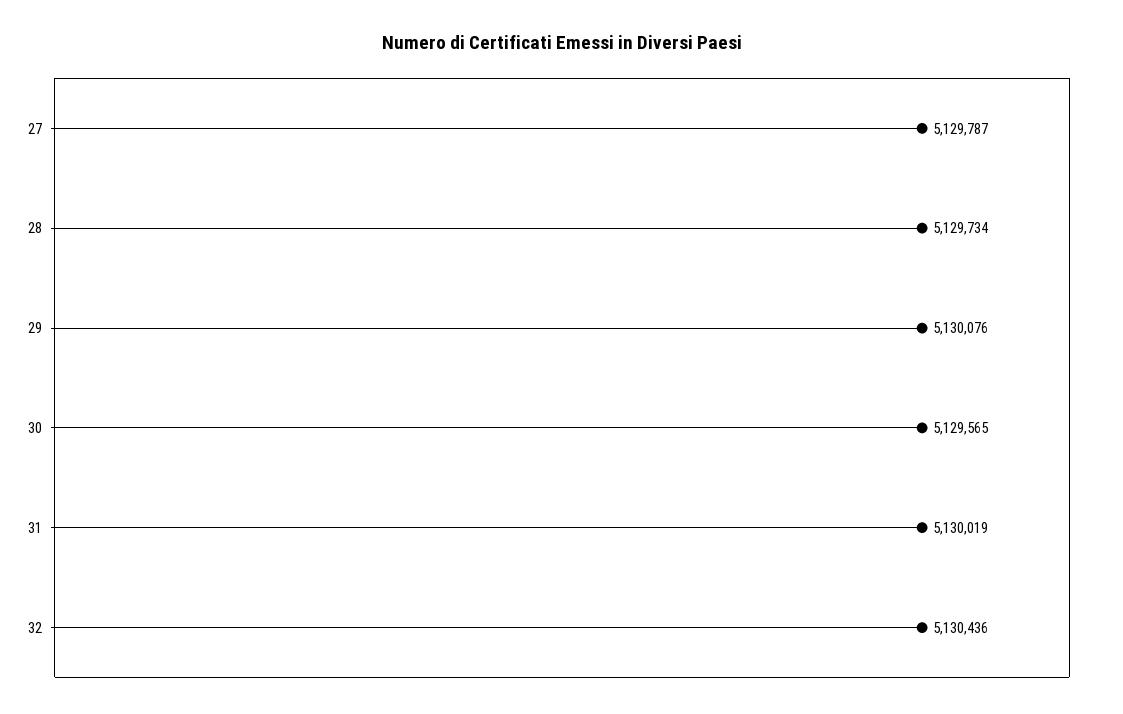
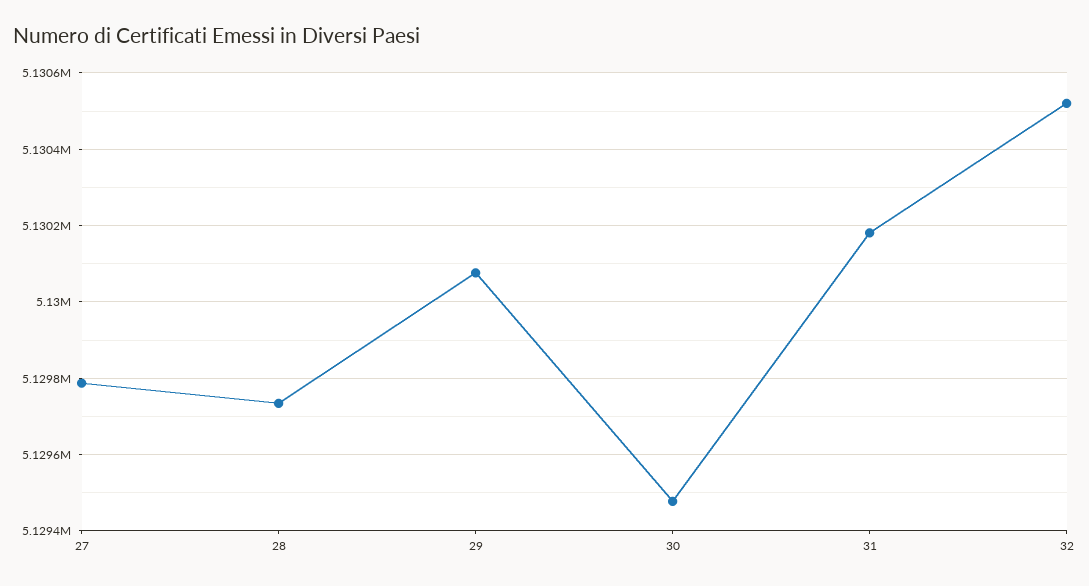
  {
    "27": 5129787,
    "28": 5129734,
    "29": 5130076,
-   "30": 5129565,
+   "30": 5129480,
-   "31": 5130019,
+   "31": 5130180,
-   "32": 5130436
+   "32": 5130520
  }

